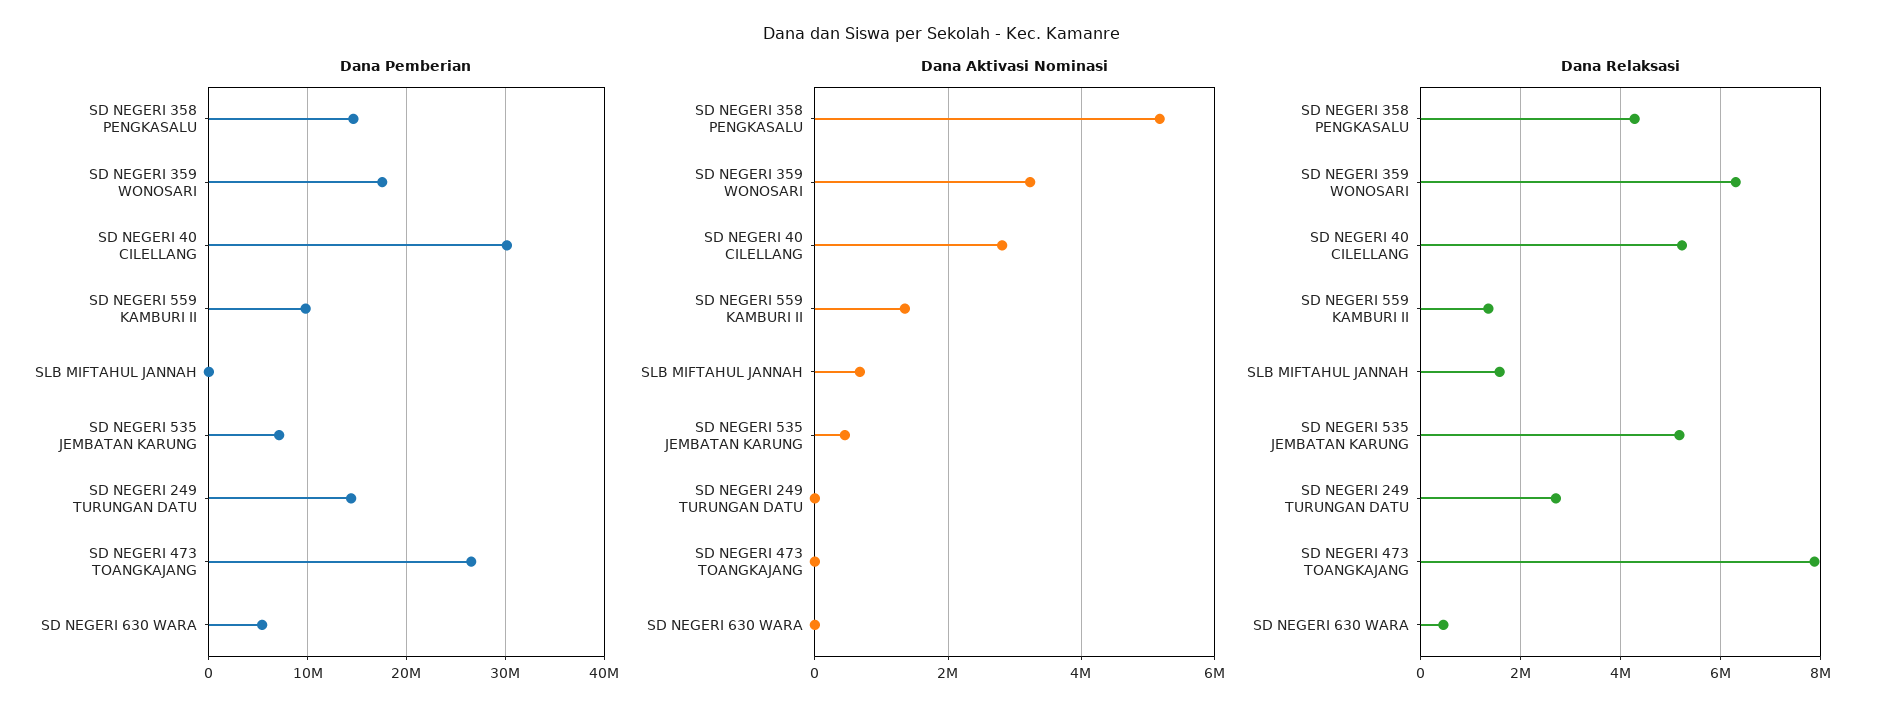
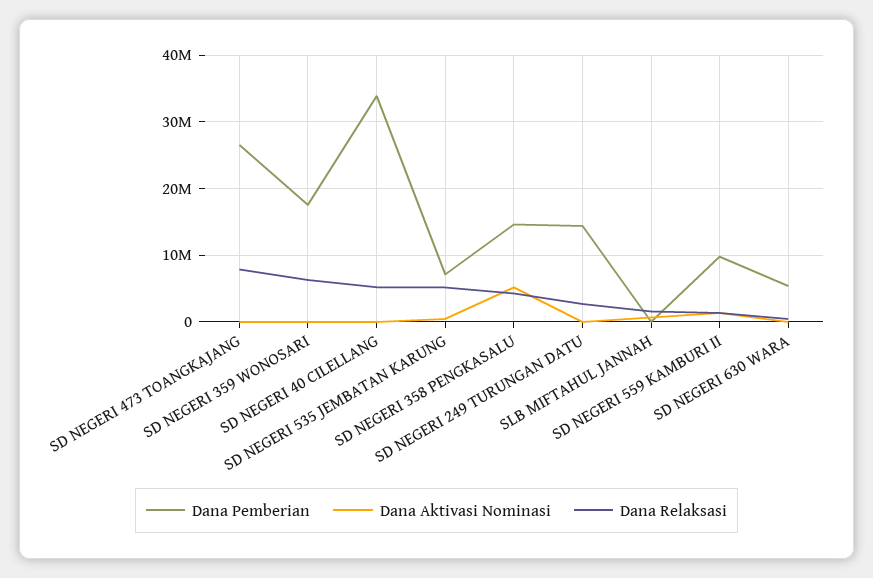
  {
    "Dana Pemberian": {
      "SD NEGERI 358 PENGKASALU": 15000000,
      "SD NEGERI 359 WONOSARI": 18000000,
-     "SD NEGERI 40 CILELLANG": 30000000,
+     "SD NEGERI 40 CILELLANG": 34000000,
      "SD NEGERI 559 KAMBURI II": 10000000,
      "SLB MIFTAHUL JANNAH": 0,
      "SD NEGERI 535 JEMBATAN KARUNG": 7000000,
      "SD NEGERI 249 TURUNGAN DATU": 14000000,
      "SD NEGERI 473 TOANGKAJANG": 27000000,
      "SD NEGERI 630 WARA": 5000000
    },
    "Dana Aktivasi Nominasi": {
      "SD NEGERI 358 PENGKASALU": 5200000,
-     "SD NEGERI 359 WONOSARI": 3200000,
+     "SD NEGERI 359 WONOSARI": 0,
-     "SD NEGERI 40 CILELLANG": 2800000,
+     "SD NEGERI 40 CILELLANG": 0,
      "SD NEGERI 559 KAMBURI II": 1400000,
      "SLB MIFTAHUL JANNAH": 600000,
      "SD NEGERI 535 JEMBATAN KARUNG": 400000,
      "SD NEGERI 249 TURUNGAN DATU": 0,
      "SD NEGERI 473 TOANGKAJANG": 0,
      "SD NEGERI 630 WARA": 0
    },
    "Dana Relaksasi": {
      "SD NEGERI 358 PENGKASALU": 4200000,
      "SD NEGERI 359 WONOSARI": 6400000,
      "SD NEGERI 40 CILELLANG": 5200000,
      "SD NEGERI 559 KAMBURI II": 1400000,
      "SLB MIFTAHUL JANNAH": 1600000,
      "SD NEGERI 535 JEMBATAN KARUNG": 5200000,
      "SD NEGERI 249 TURUNGAN DATU": 2800000,
      "SD NEGERI 473 TOANGKAJANG": 7800000,
      "SD NEGERI 630 WARA": 400000
    }
  }

